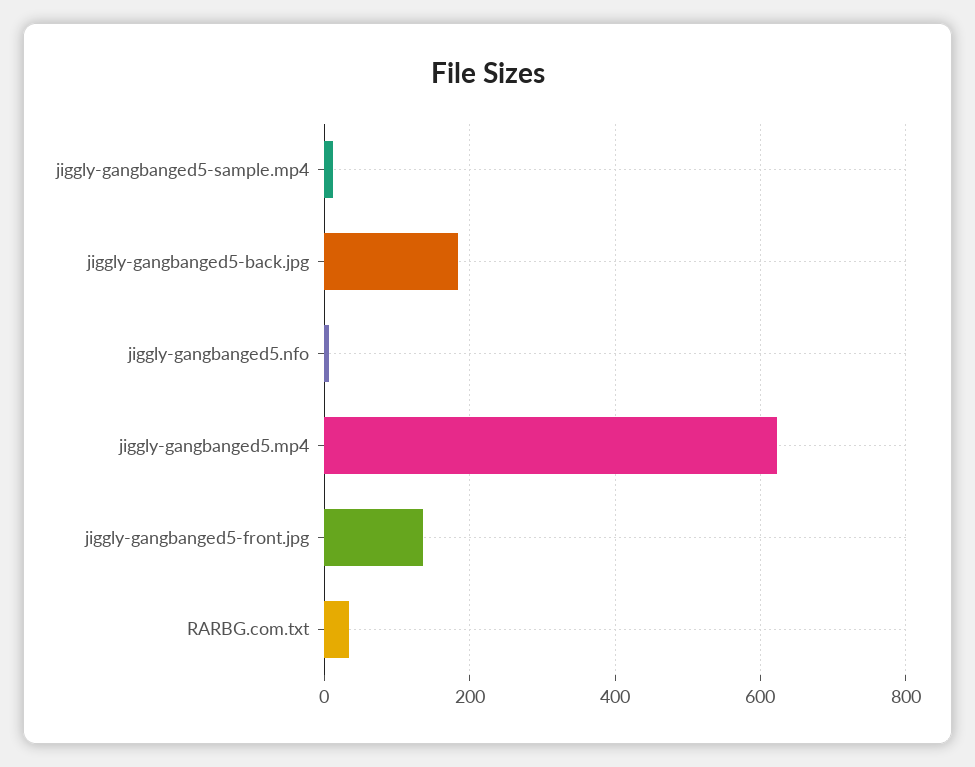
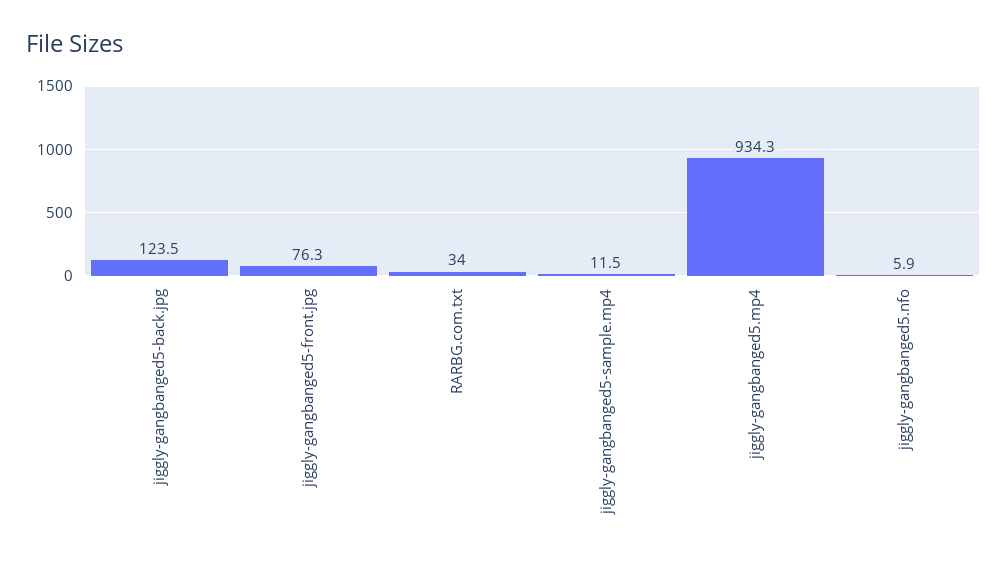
  {
    "jiggly-gangbanged5-sample.mp4": 11.5,
-   "jiggly-gangbanged5-back.jpg": 180,
+   "jiggly-gangbanged5-back.jpg": 123.5,
    "jiggly-gangbanged5.nfo": 5.9,
-   "jiggly-gangbanged5.mp4": 620,
+   "jiggly-gangbanged5.mp4": 934.3,
-   "jiggly-gangbanged5-front.jpg": 140,
+   "jiggly-gangbanged5-front.jpg": 76.3,
    "RARBG.com.txt": 34
  }

